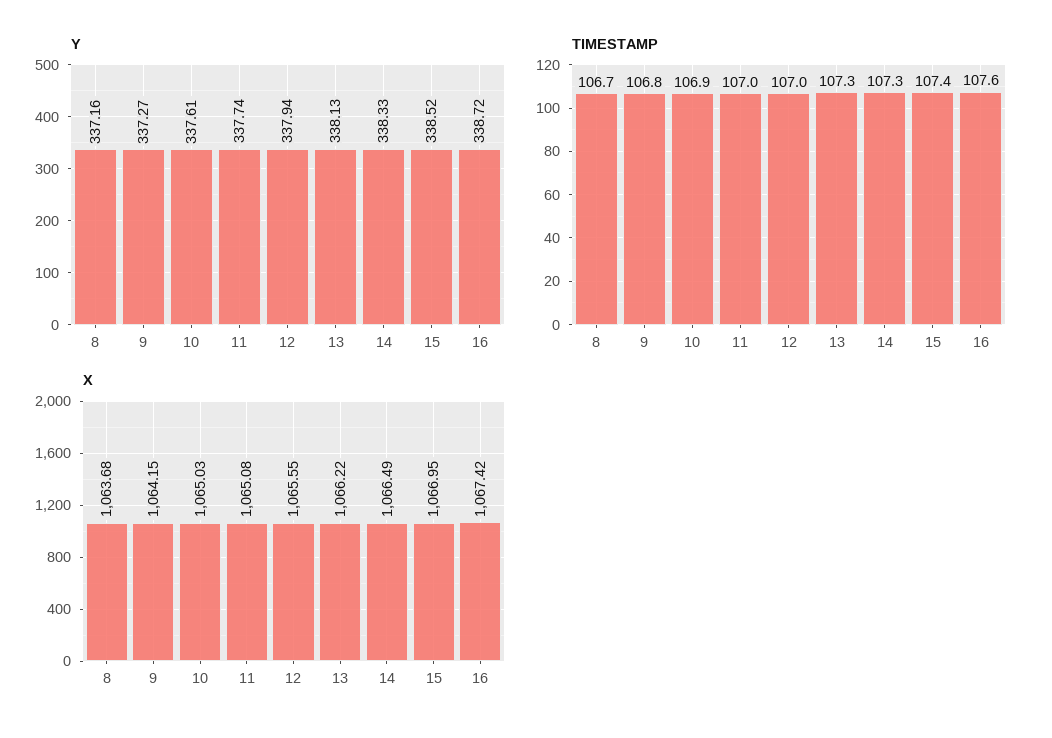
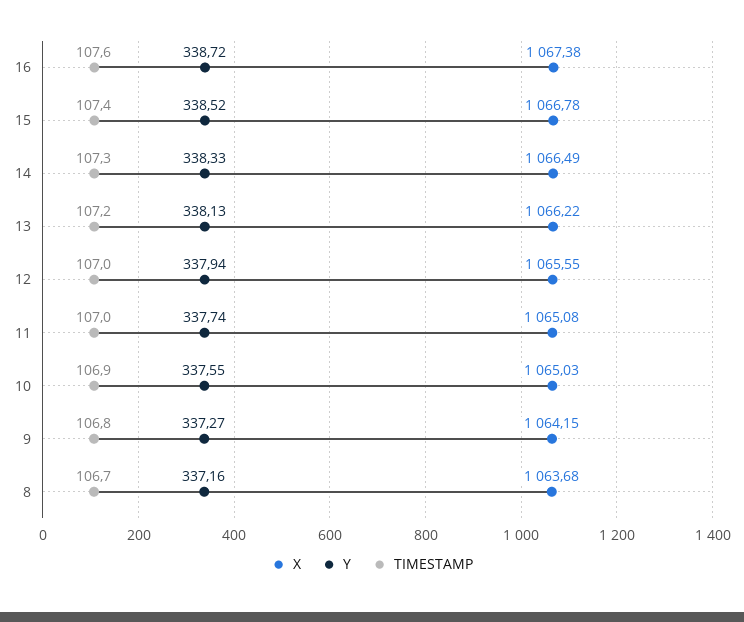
  {
    "Y": {
      "8": 337.16,
      "9": 337.27,
-     "10": 337.61,
+     "10": 337.55,
      "11": 337.74,
      "12": 337.94,
      "13": 338.13,
      "14": 338.33,
      "15": 338.52,
      "16": 338.72
    },
    "TIMESTAMP": {
      "8": 106.7,
      "9": 106.8,
      "10": 106.9,
      "11": 107,
      "12": 107,
-     "13": 107.3,
+     "13": 107.2,
      "14": 107.3,
      "15": 107.4,
      "16": 107.6
    },
    "X": {
      "8": 1063.68,
      "9": 1064.15,
      "10": 1065.03,
      "11": 1065.08,
      "12": 1065.55,
      "13": 1066.22,
      "14": 1066.49,
-     "15": 1066.95,
+     "15": 1066.78,
-     "16": 1067.42
+     "16": 1067.38
    }
  }

